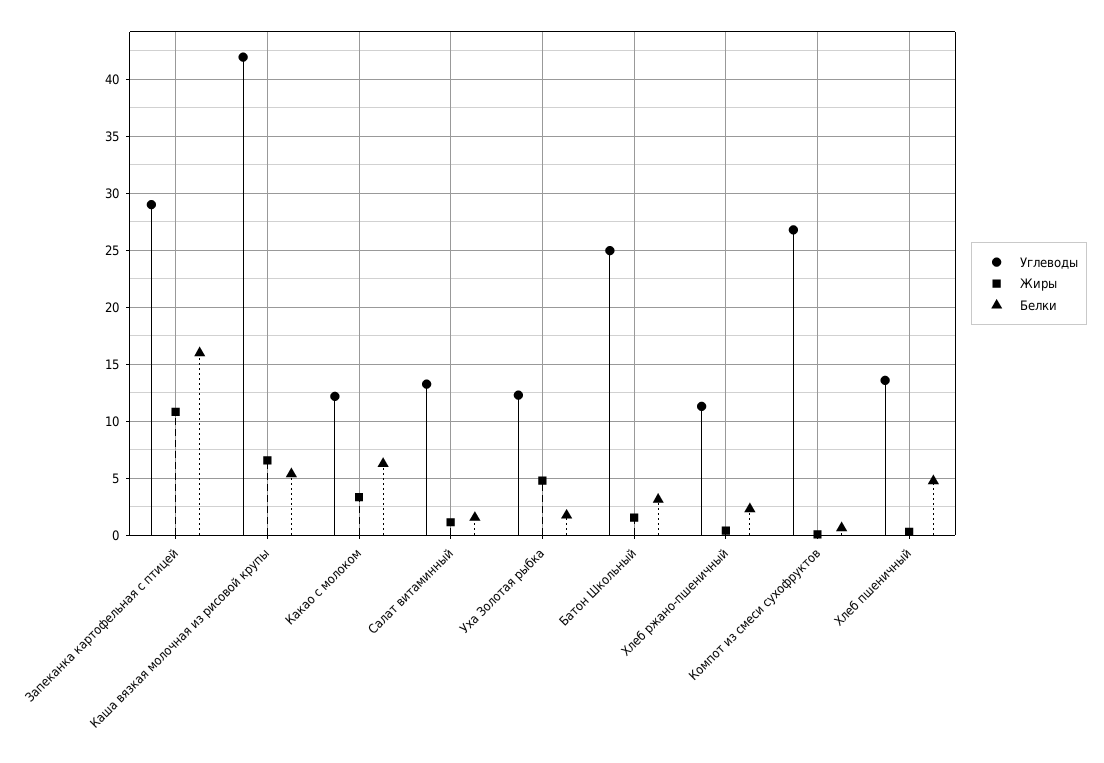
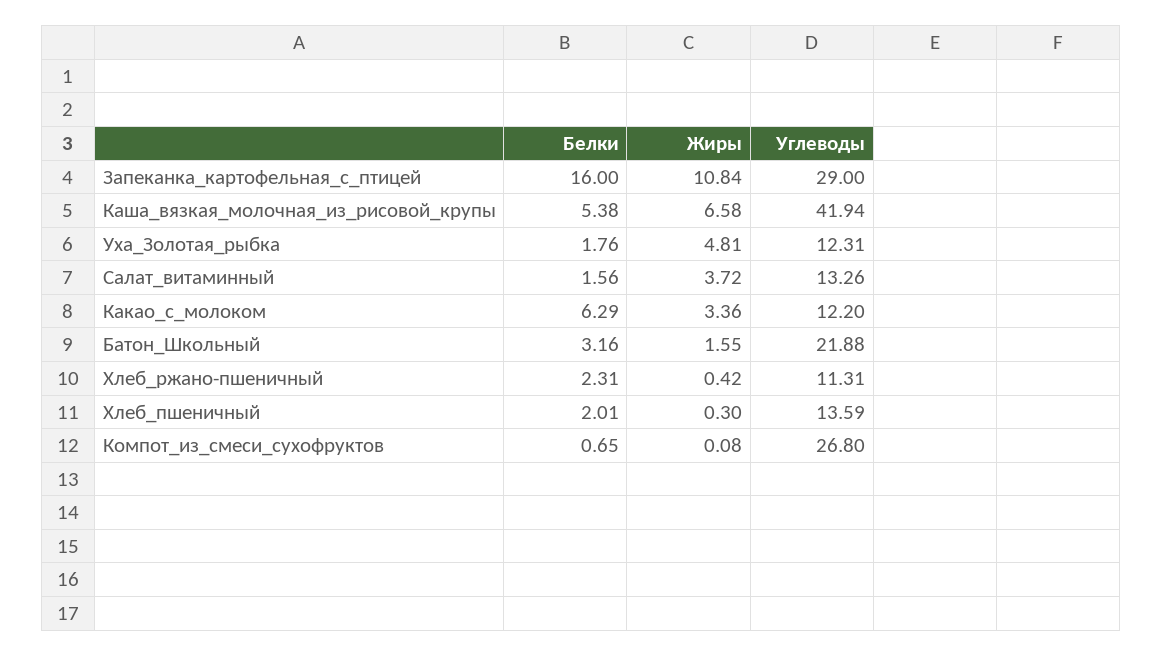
  {
    "Углеводы": {
      "Запеканка картофельная с птицей": 29,
      "Каша вязкая молочная из рисовой крупы": 41.94,
      "Какао с молоком": 12.2,
      "Салат витаминный": 13.26,
      "Уха Золотая рыбка": 12.31,
-     "Батон Школьный": 25,
+     "Батон Школьный": 21.88,
      "Хлеб ржано-пшеничный": 11.31,
      "Компот из смеси сухофруктов": 26.8,
      "Хлеб пшеничный": 13.59
    },
    "Жиры": {
      "Запеканка картофельная с птицей": 10.84,
      "Каша вязкая молочная из рисовой крупы": 6.58,
      "Какао с молоком": 3.36,
-     "Салат витаминный": 1,
+     "Салат витаминный": 3.72,
      "Уха Золотая рыбка": 4.81,
      "Батон Школьный": 1.55,
      "Хлеб ржано-пшеничный": 0.42,
      "Компот из смеси сухофруктов": 0.08,
      "Хлеб пшеничный": 0.3
    },
    "Белки": {
      "Запеканка картофельная с птицей": 16,
      "Каша вязкая молочная из рисовой крупы": 5.38,
      "Какао с молоком": 6.29,
      "Салат витаминный": 1.56,
      "Уха Золотая рыбка": 1.76,
      "Батон Школьный": 3.16,
      "Хлеб ржано-пшеничный": 2.31,
      "Компот из смеси сухофруктов": 0.65,
-     "Хлеб пшеничный": 5
+     "Хлеб пшеничный": 2.01
    }
  }

